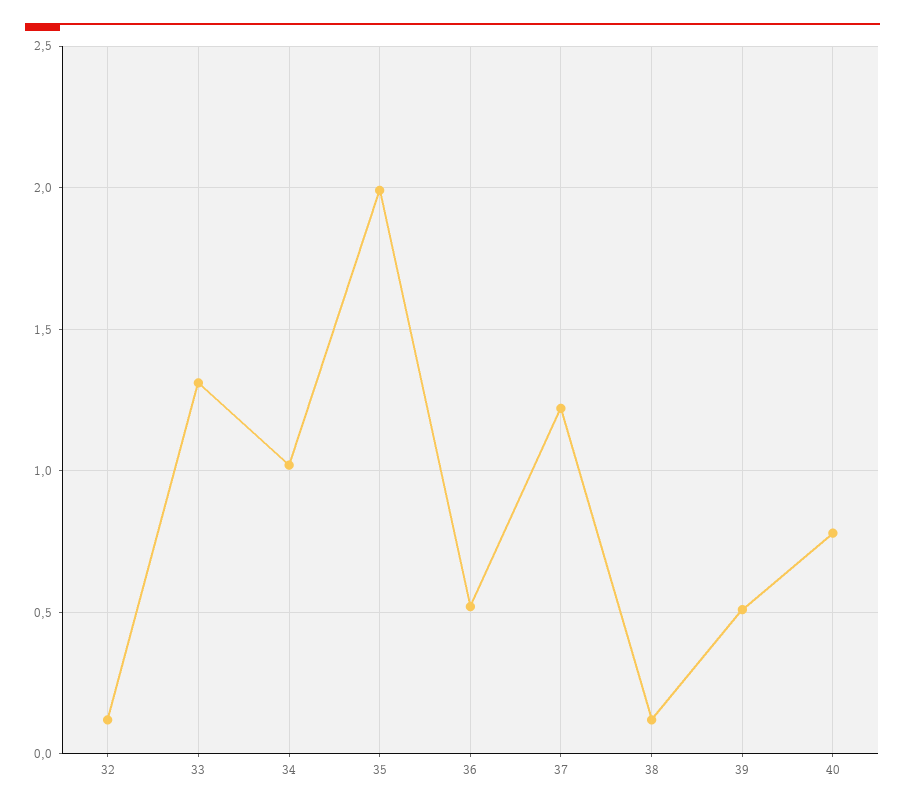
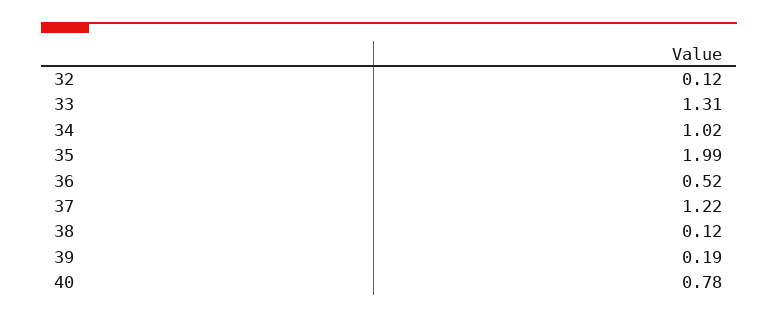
  {
    "32": 0.12,
    "33": 1.31,
    "34": 1.02,
    "35": 1.99,
    "36": 0.52,
    "37": 1.22,
    "38": 0.12,
-   "39": 0.5,
+   "39": 0.19,
    "40": 0.78
  }

